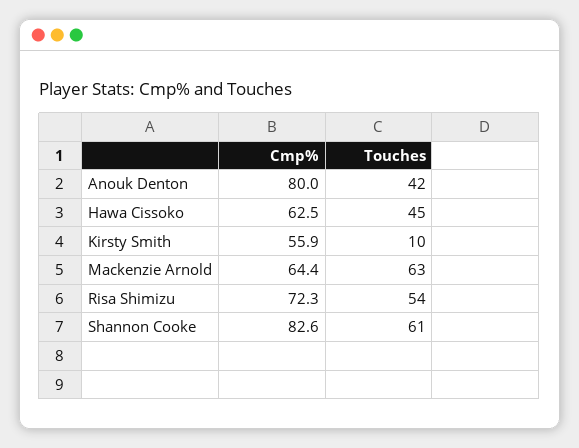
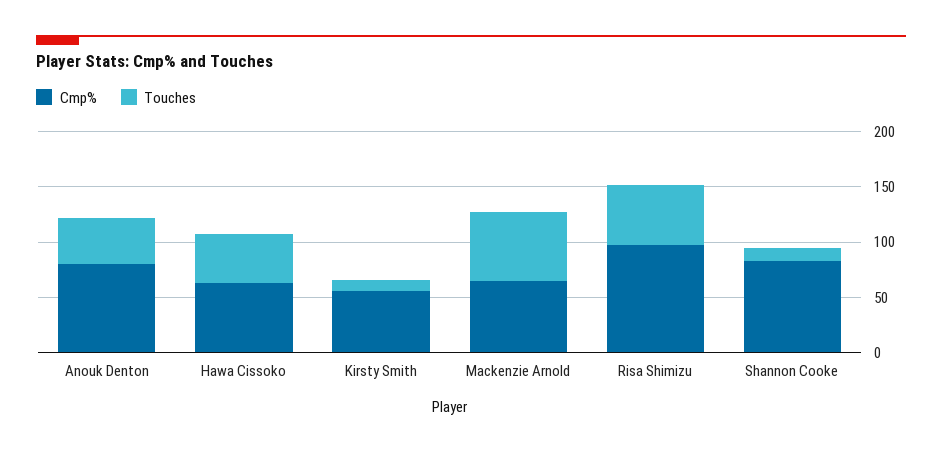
  {
    "Cmp%": {
      "Anouk Denton": 80,
      "Hawa Cissoko": 62.5,
      "Kirsty Smith": 55.9,
      "Mackenzie Arnold": 64.4,
-     "Risa Shimizu": 72.3,
+     "Risa Shimizu": 100,
      "Shannon Cooke": 82.6
    },
    "Touches": {
      "Anouk Denton": 42,
      "Hawa Cissoko": 45,
      "Kirsty Smith": 10,
      "Mackenzie Arnold": 63,
      "Risa Shimizu": 54,
-     "Shannon Cooke": 61
+     "Shannon Cooke": 10
    }
  }

